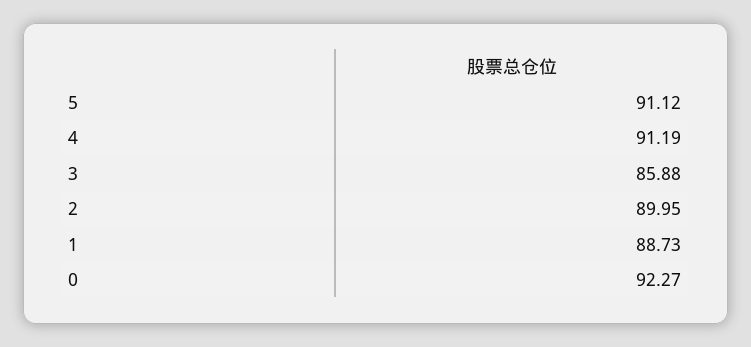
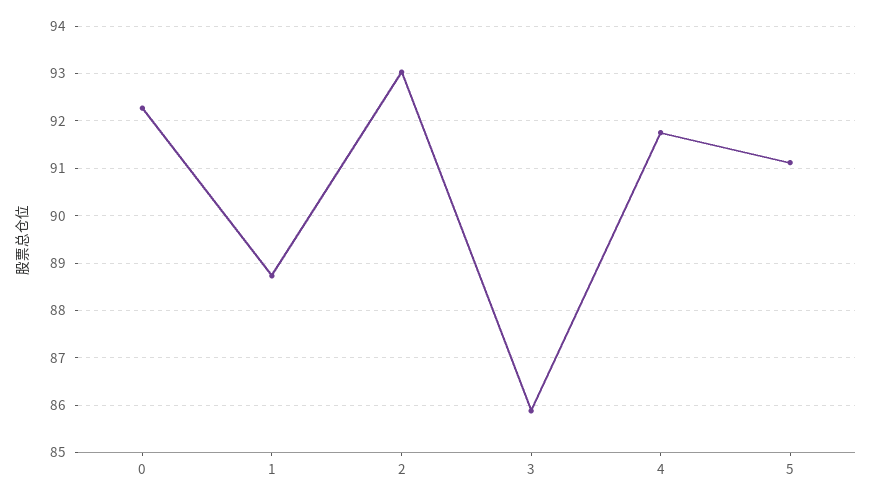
  {
    "5": 91.12,
-   "4": 91.19,
+   "4": 91.8,
    "3": 85.88,
-   "2": 89.95,
+   "2": 93,
    "1": 88.73,
    "0": 92.27
  }

